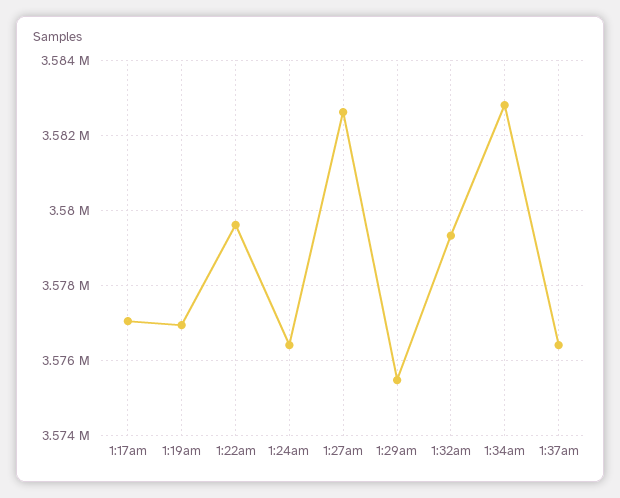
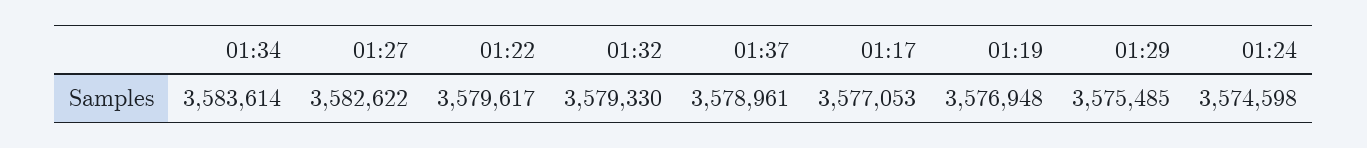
  {
    "1:17am": 3577053,
    "1:19am": 3576948,
    "1:22am": 3579617,
-   "1:24am": 3576400,
+   "1:24am": 3574598,
    "1:27am": 3582622,
    "1:29am": 3575485,
    "1:32am": 3579330,
-   "1:34am": 3582800,
+   "1:34am": 3583614,
-   "1:37am": 3576400
+   "1:37am": 3578961
  }

